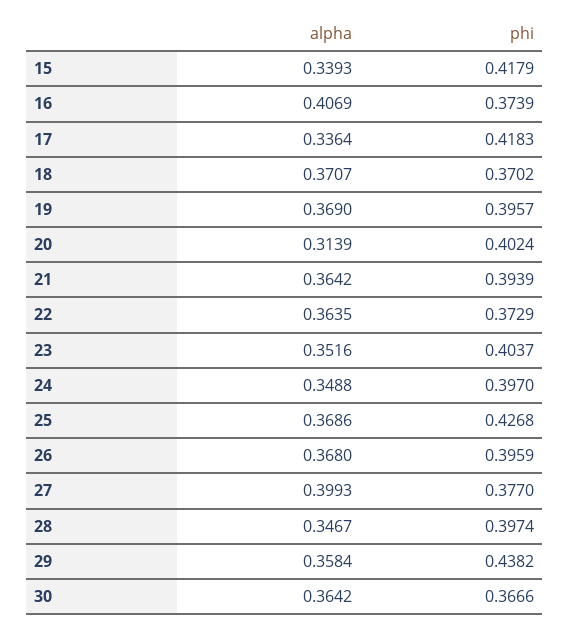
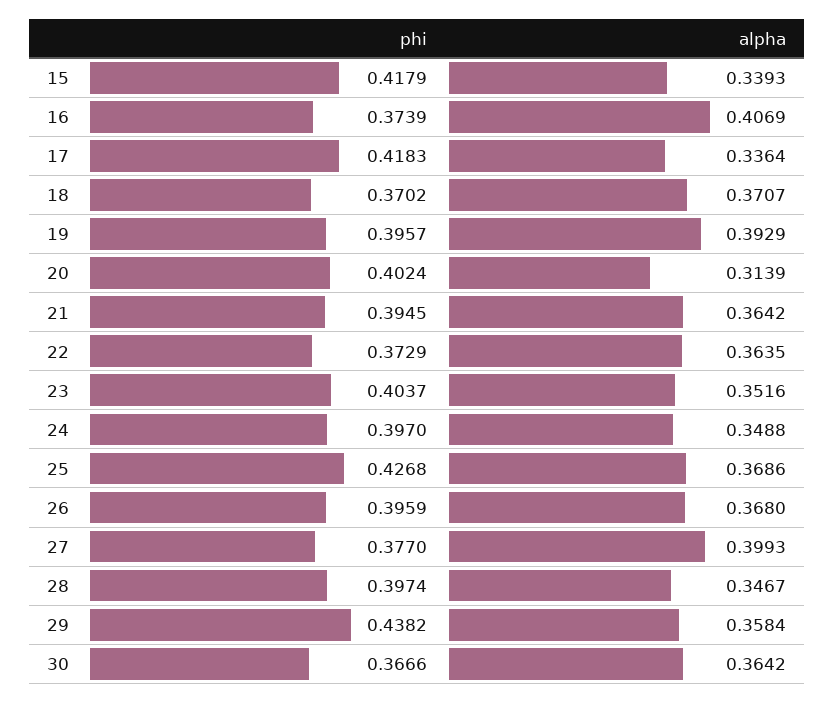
  {
    "alpha": {
      "15": 0.3393,
      "16": 0.4069,
      "17": 0.3364,
      "18": 0.3707,
-     "19": 0.369,
+     "19": 0.3929,
      "20": 0.3139,
      "21": 0.3642,
      "22": 0.3635,
      "23": 0.3516,
      "24": 0.3488,
      "25": 0.3686,
      "26": 0.368,
      "27": 0.3993,
      "28": 0.3467,
      "29": 0.3584,
      "30": 0.3642
    },
    "phi": {
      "15": 0.4179,
      "16": 0.3739,
      "17": 0.4183,
      "18": 0.3702,
      "19": 0.3957,
      "20": 0.4024,
-     "21": 0.3939,
+     "21": 0.3945,
      "22": 0.3729,
      "23": 0.4037,
      "24": 0.397,
      "25": 0.4268,
      "26": 0.3959,
      "27": 0.377,
      "28": 0.3974,
      "29": 0.4382,
      "30": 0.3666
    }
  }

